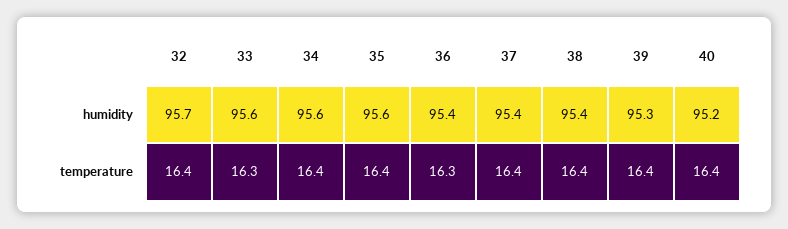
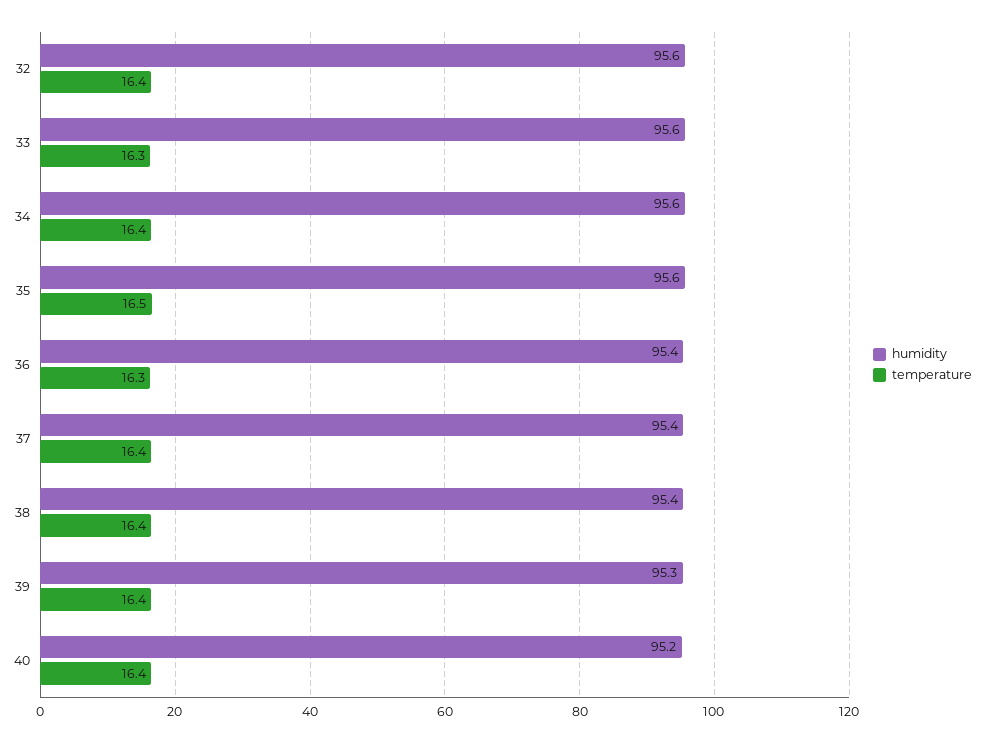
  {
    "humidity": {
-     "32": 95.7,
+     "32": 95.6,
      "33": 95.6,
      "34": 95.6,
      "35": 95.6,
      "36": 95.4,
      "37": 95.4,
      "38": 95.4,
      "39": 95.3,
      "40": 95.2
    },
    "temperature": {
      "32": 16.4,
      "33": 16.3,
      "34": 16.4,
-     "35": 16.4,
+     "35": 16.5,
      "36": 16.3,
      "37": 16.4,
      "38": 16.4,
      "39": 16.4,
      "40": 16.4
    }
  }

